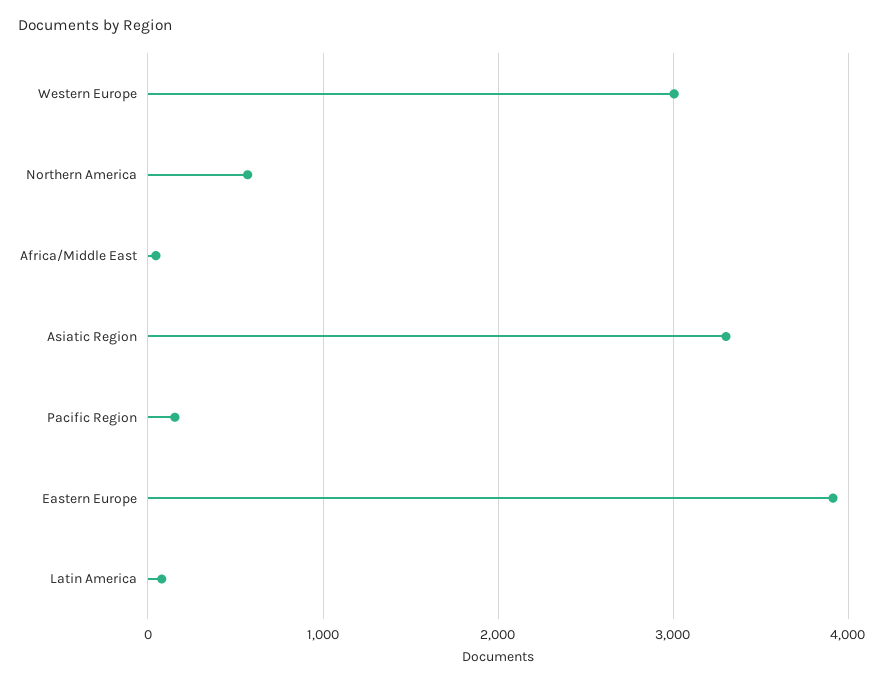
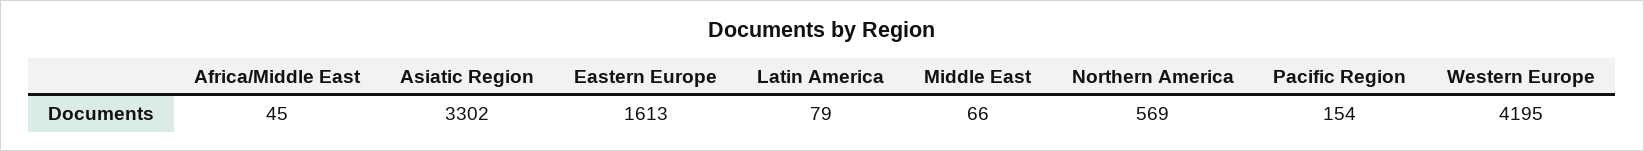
  {
-   "Western Europe": 3000,
+   "Western Europe": 4195,
    "Northern America": 569,
    "Africa/Middle East": 45,
    "Asiatic Region": 3302,
    "Pacific Region": 154,
-   "Eastern Europe": 3900,
+   "Eastern Europe": 1613,
-   "Latin America": 79
+   "Latin America": 79,
+   "Middle East": 66
  }

